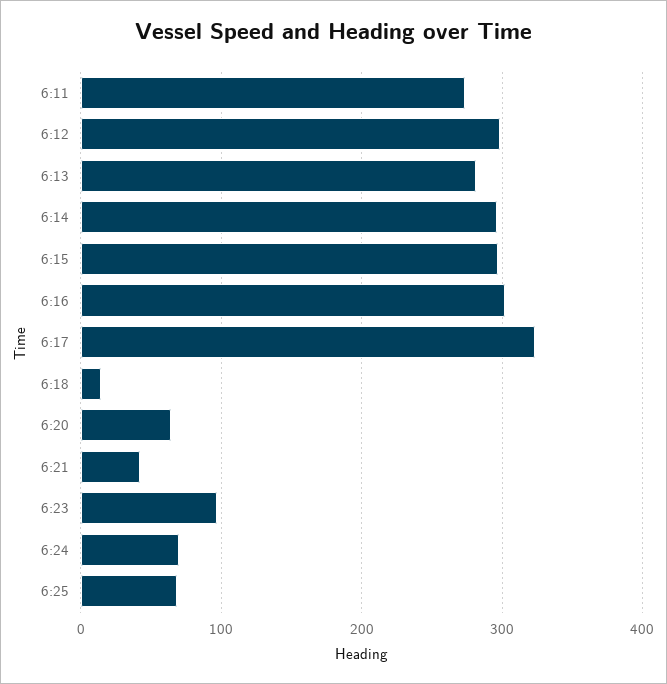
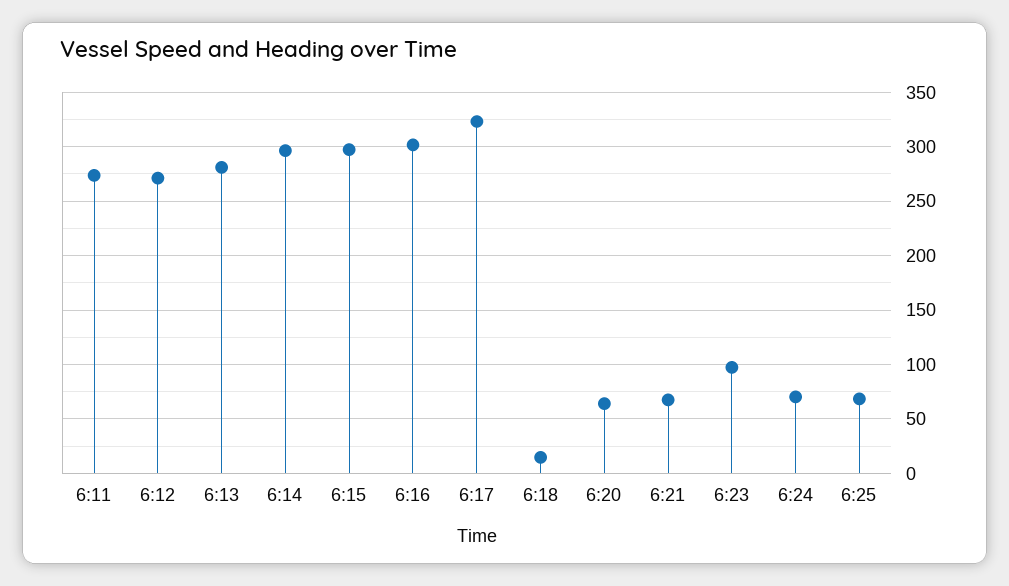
  {
    "6:11": 270,
-   "6:12": 300,
+   "6:12": 270,
    "6:13": 280,
    "6:14": 300,
    "6:15": 300,
    "6:16": 300,
    "6:17": 320,
    "6:18": 10,
    "6:20": 60,
-   "6:21": 40,
+   "6:21": 70,
    "6:23": 100,
    "6:24": 70,
    "6:25": 70
  }

